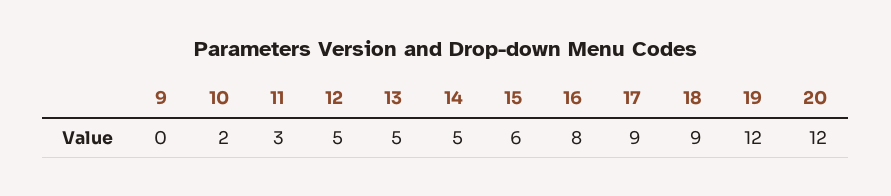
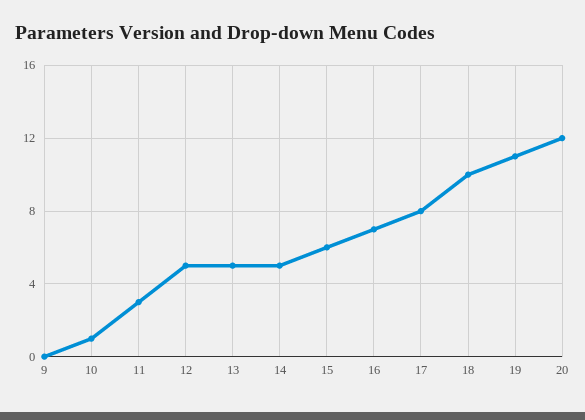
  {
    "9": 0,
-   "10": 2,
+   "10": 1,
    "11": 3,
    "12": 5,
    "13": 5,
    "14": 5,
    "15": 6,
-   "16": 8,
+   "16": 7,
-   "17": 9,
+   "17": 8,
-   "18": 9,
+   "18": 10,
-   "19": 12,
+   "19": 11,
    "20": 12
  }

